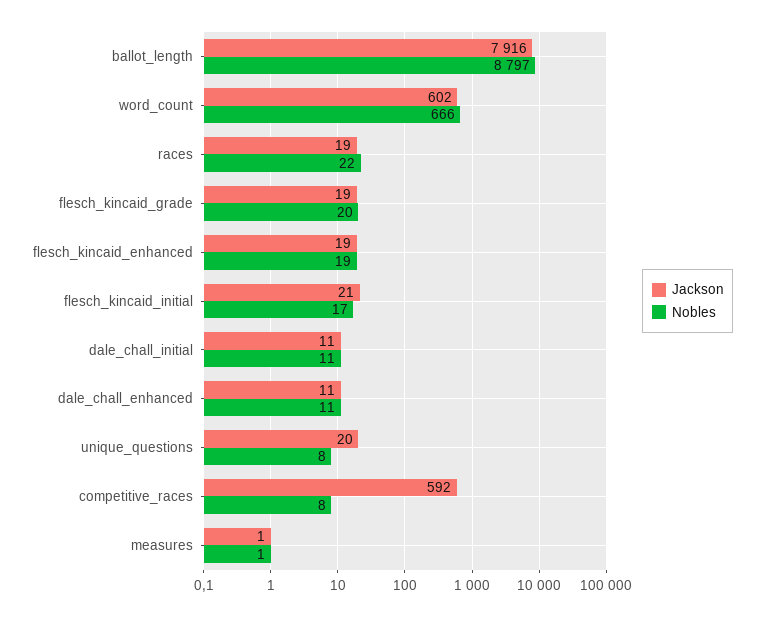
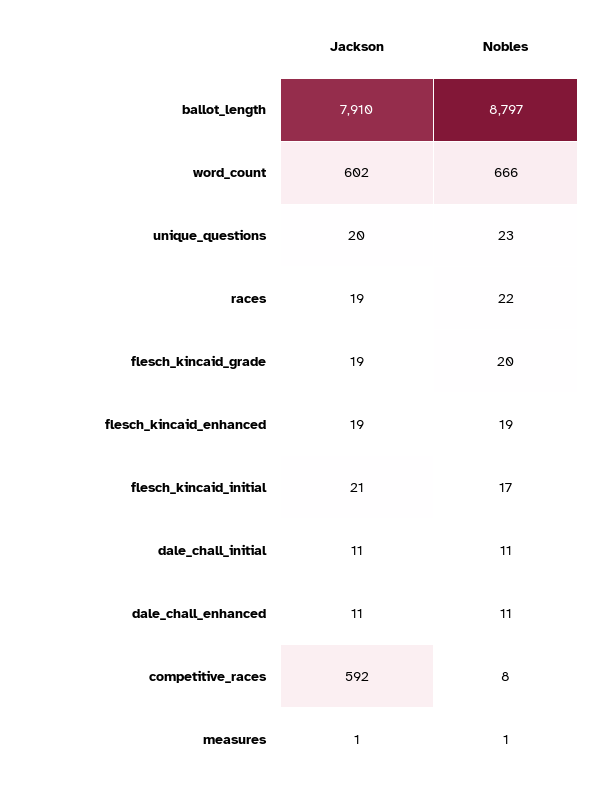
  {
    "Jackson": {
-     "ballot_length": 7916,
+     "ballot_length": 7910,
      "word_count": 602,
      "races": 19,
      "flesch_kincaid_grade": 19,
      "flesch_kincaid_enhanced": 19,
      "flesch_kincaid_initial": 21,
      "dale_chall_initial": 11,
      "dale_chall_enhanced": 11,
      "unique_questions": 20,
      "competitive_races": 592,
      "measures": 1
    },
    "Nobles": {
      "ballot_length": 8797,
      "word_count": 666,
      "races": 22,
      "flesch_kincaid_grade": 20,
      "flesch_kincaid_enhanced": 19,
      "flesch_kincaid_initial": 17,
      "dale_chall_initial": 11,
      "dale_chall_enhanced": 11,
-     "unique_questions": 8,
+     "unique_questions": 23,
      "competitive_races": 8,
      "measures": 1
    }
  }

